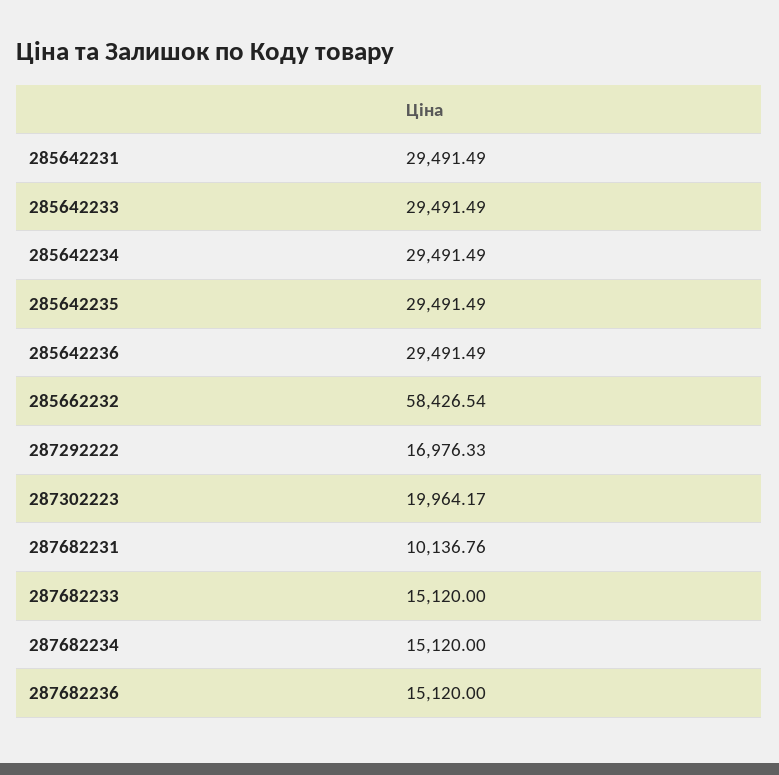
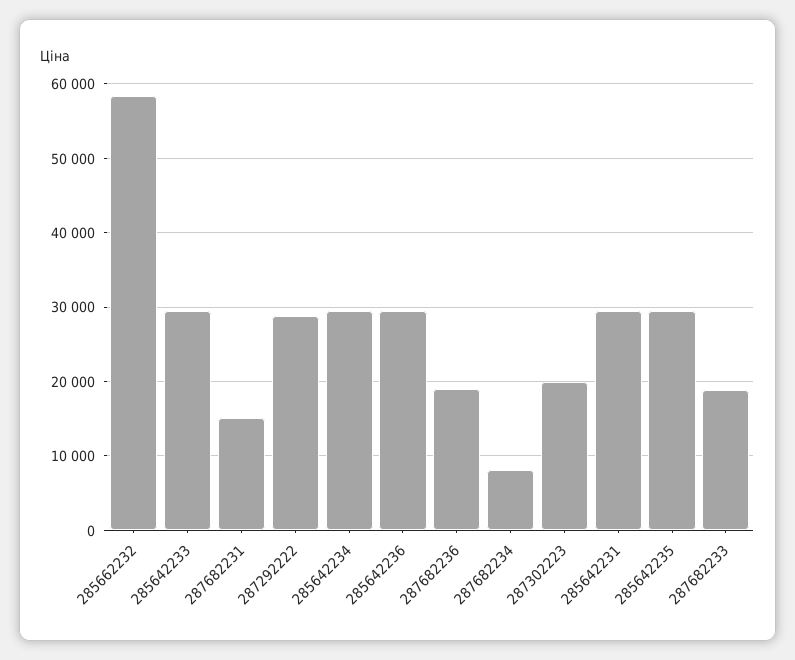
  {
    "285642231": 29491.49,
    "285642233": 29491.49,
    "285642234": 29491.49,
    "285642235": 29491.49,
    "285642236": 29491.49,
    "285662232": 58426.54,
-   "287292222": 16976.33,
+   "287292222": 29000,
    "287302223": 19964.17,
-   "287682231": 10136.76,
+   "287682231": 15000,
-   "287682233": 15120,
+   "287682233": 19000,
-   "287682234": 15120,
+   "287682234": 8000,
-   "287682236": 15120
+   "287682236": 19000
  }

